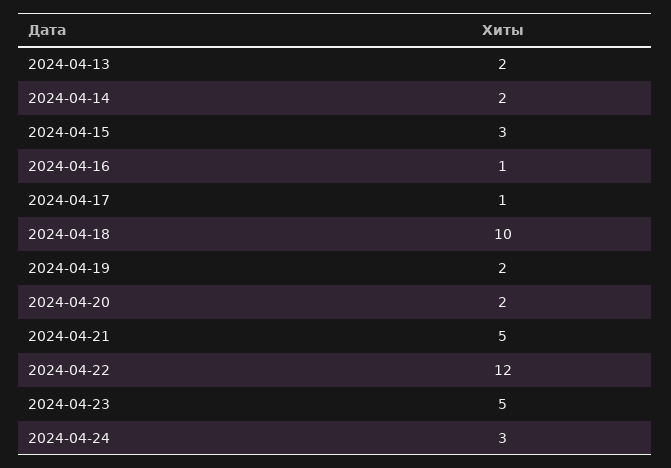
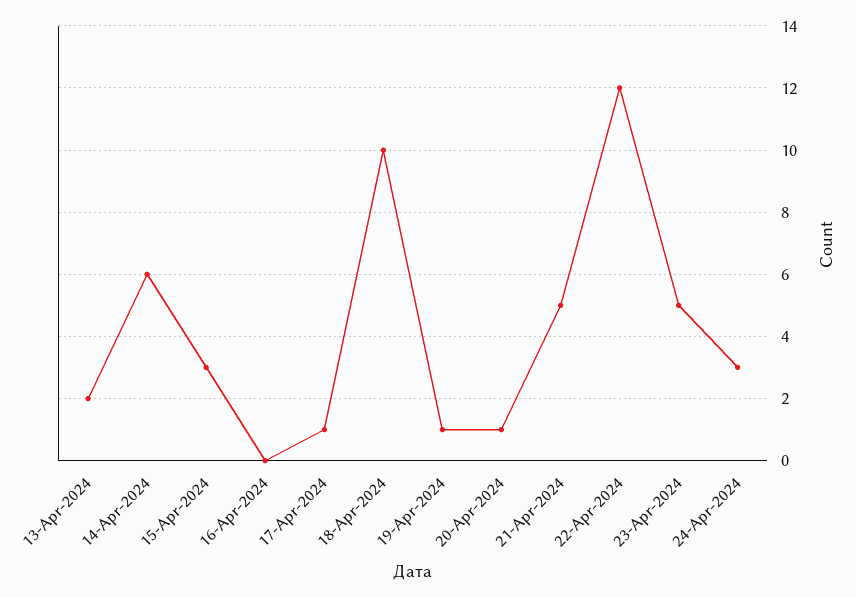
  {
    "2024-04-13": 2,
-   "2024-04-14": 2,
+   "2024-04-14": 6,
    "2024-04-15": 3,
-   "2024-04-16": 1,
+   "2024-04-16": 0,
    "2024-04-17": 1,
    "2024-04-18": 10,
-   "2024-04-19": 2,
+   "2024-04-19": 1,
-   "2024-04-20": 2,
+   "2024-04-20": 1,
    "2024-04-21": 5,
    "2024-04-22": 12,
    "2024-04-23": 5,
    "2024-04-24": 3
  }

